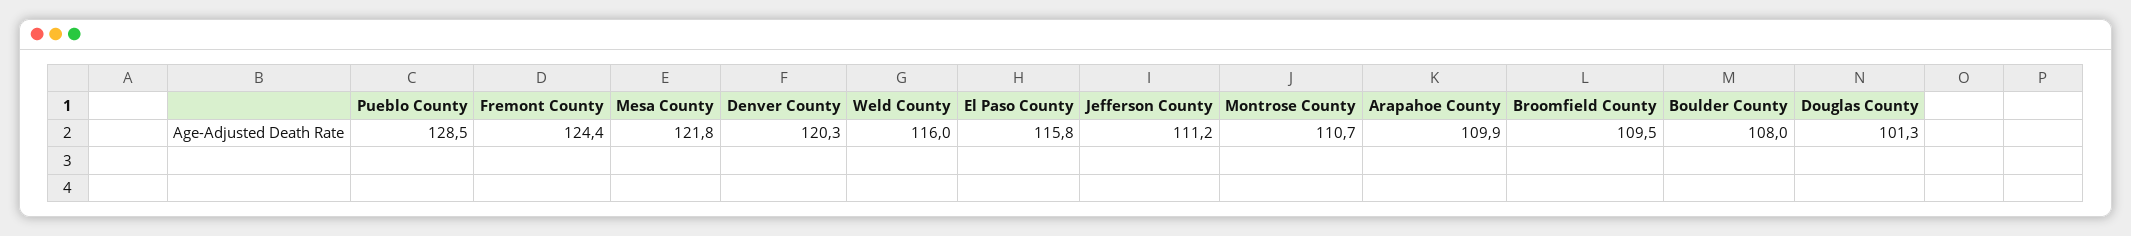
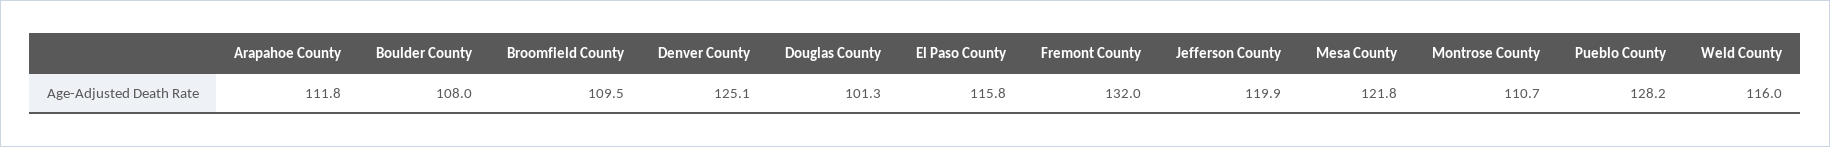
  {
-   "Pueblo County": 128.5,
+   "Pueblo County": 128.2,
-   "Fremont County": 124.4,
+   "Fremont County": 132,
    "Mesa County": 121.8,
-   "Denver County": 120.3,
+   "Denver County": 125.1,
    "Weld County": 116,
    "El Paso County": 115.8,
-   "Jefferson County": 111.2,
+   "Jefferson County": 119.9,
    "Montrose County": 110.7,
-   "Arapahoe County": 109.9,
+   "Arapahoe County": 111.8,
    "Broomfield County": 109.5,
    "Boulder County": 108,
    "Douglas County": 101.3
  }

